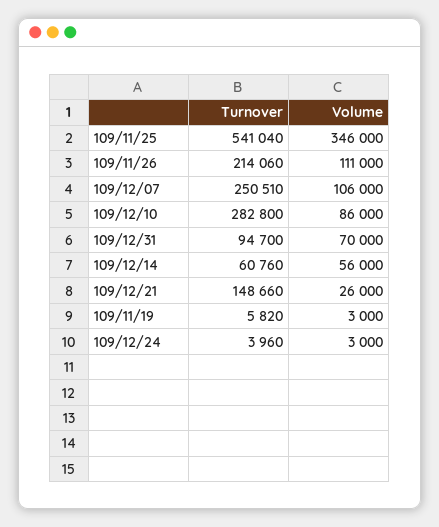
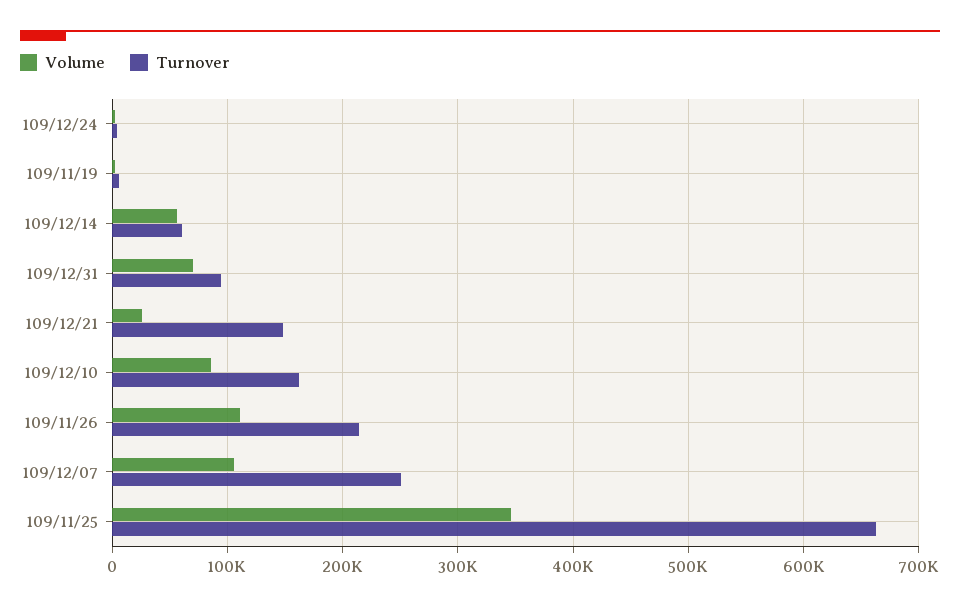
  {
    "Turnover": {
-     "109/11/25": 541040,
+     "109/11/25": 660000,
      "109/11/26": 214060,
      "109/12/07": 250510,
-     "109/12/10": 282800,
+     "109/12/10": 160000,
      "109/12/31": 94700,
      "109/12/14": 60760,
      "109/12/21": 148660,
      "109/11/19": 5820,
      "109/12/24": 3960
    },
    "Volume": {
      "109/11/25": 346000,
      "109/11/26": 111000,
      "109/12/07": 106000,
      "109/12/10": 86000,
      "109/12/31": 70000,
      "109/12/14": 56000,
      "109/12/21": 26000,
      "109/11/19": 3000,
      "109/12/24": 3000
    }
  }

